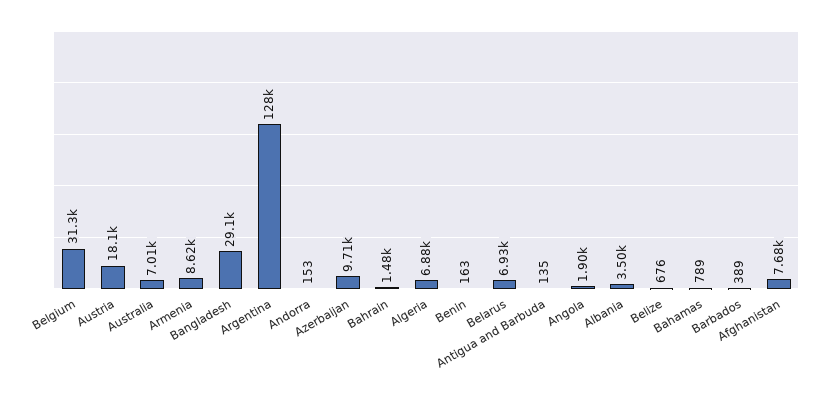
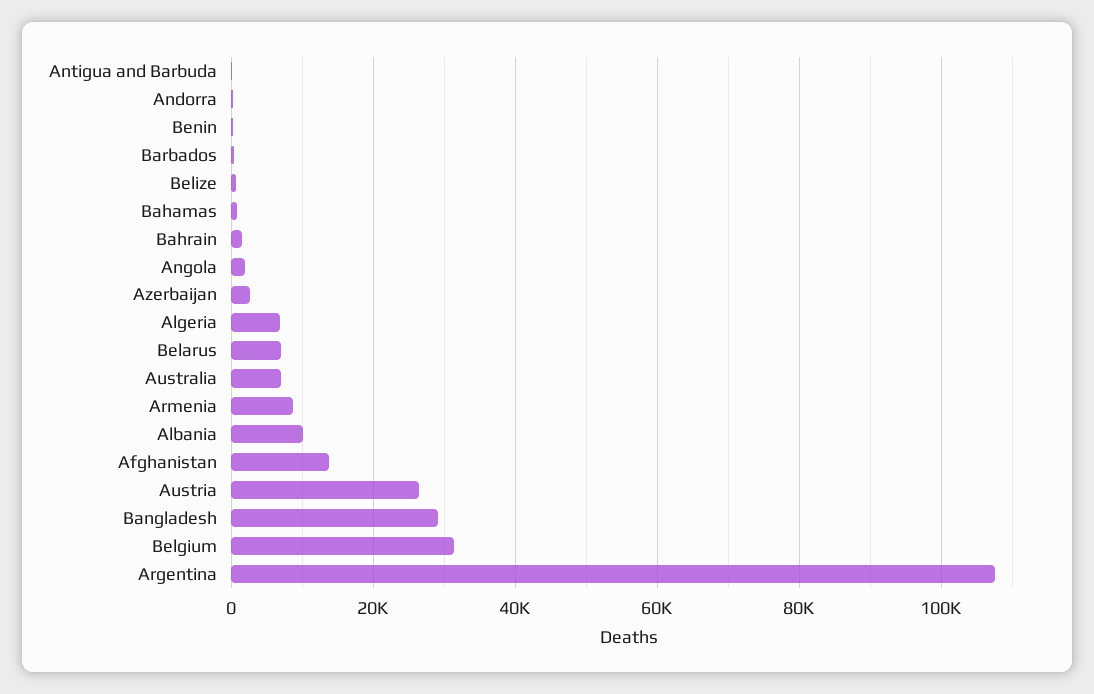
  {
    "Belgium": 31300,
-   "Austria": 18100,
+   "Austria": 26000,
    "Australia": 7010,
    "Armenia": 8620,
    "Bangladesh": 29100,
-   "Argentina": 128000,
+   "Argentina": 108000,
    "Andorra": 153,
-   "Azerbaijan": 9710,
+   "Azerbaijan": 2000,
    "Bahrain": 1480,
    "Algeria": 6880,
    "Benin": 163,
    "Belarus": 6930,
    "Antigua and Barbuda": 135,
    "Angola": 1900,
-   "Albania": 3500,
+   "Albania": 10000,
    "Belize": 676,
    "Bahamas": 789,
    "Barbados": 389,
-   "Afghanistan": 7680
+   "Afghanistan": 14000
  }

